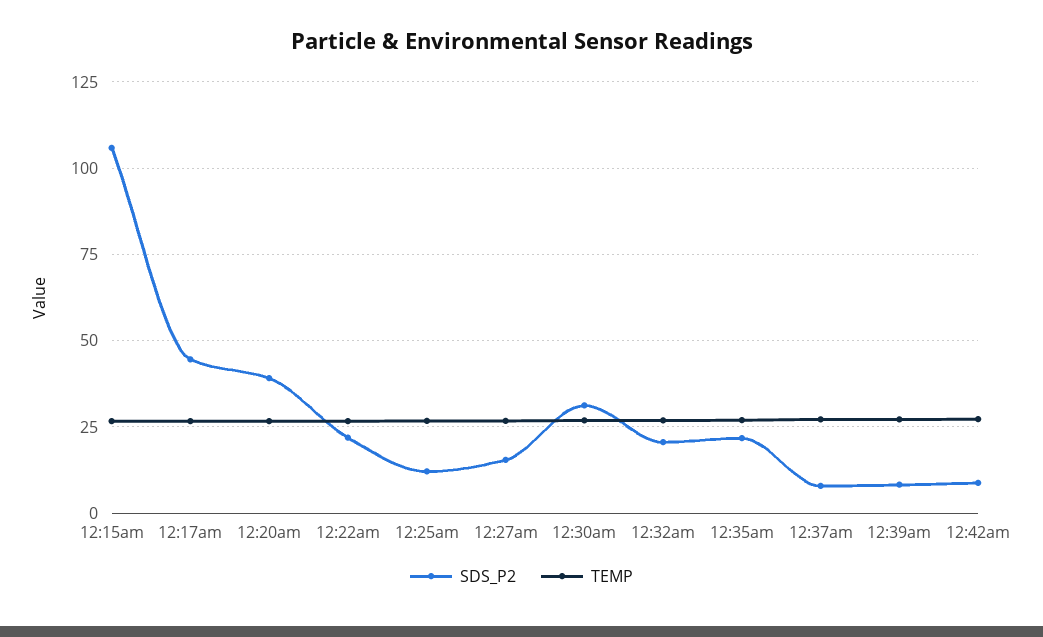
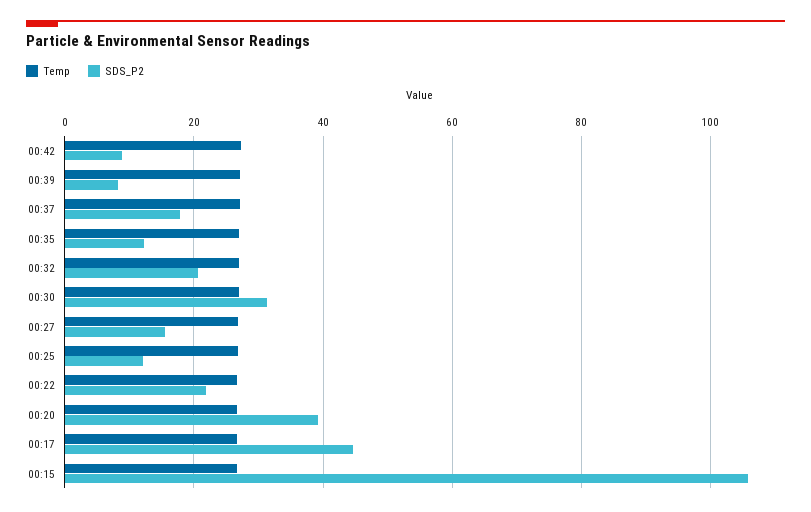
  {
    "SDS_P2": {
      "12:15am": 106,
      "12:17am": 44,
      "12:20am": 40,
      "12:22am": 22,
      "12:25am": 12,
      "12:27am": 16,
      "12:30am": 32,
      "12:32am": 20,
-     "12:35am": 22.5,
+     "12:35am": 12,
-     "12:37am": 7.5,
+     "12:37am": 18,
      "12:39am": 8,
      "12:42am": 8
    },
    "TEMP": {
      "12:15am": 26,
      "12:17am": 26,
      "12:20am": 26,
      "12:22am": 26,
      "12:25am": 26,
      "12:27am": 26,
      "12:30am": 26,
      "12:32am": 26,
      "12:35am": 28,
      "12:37am": 28,
      "12:39am": 28,
      "12:42am": 28
    }
  }

